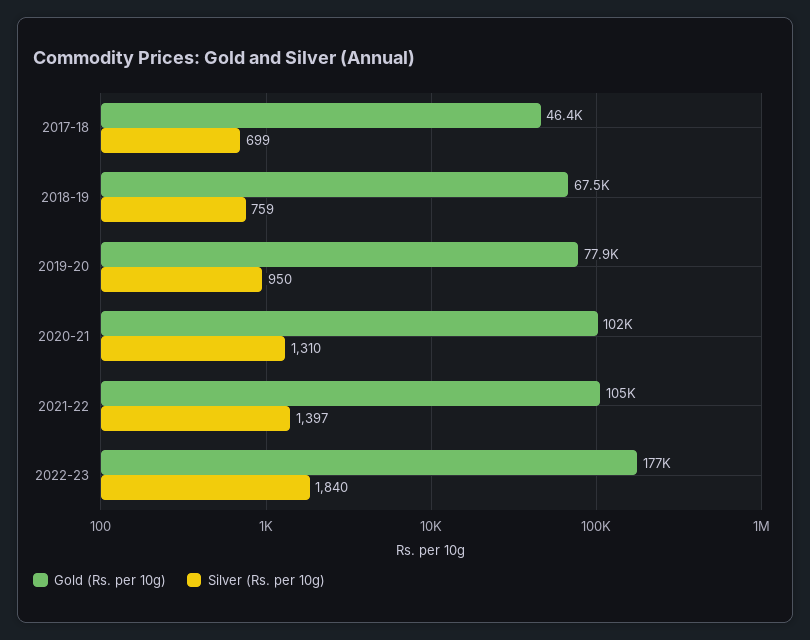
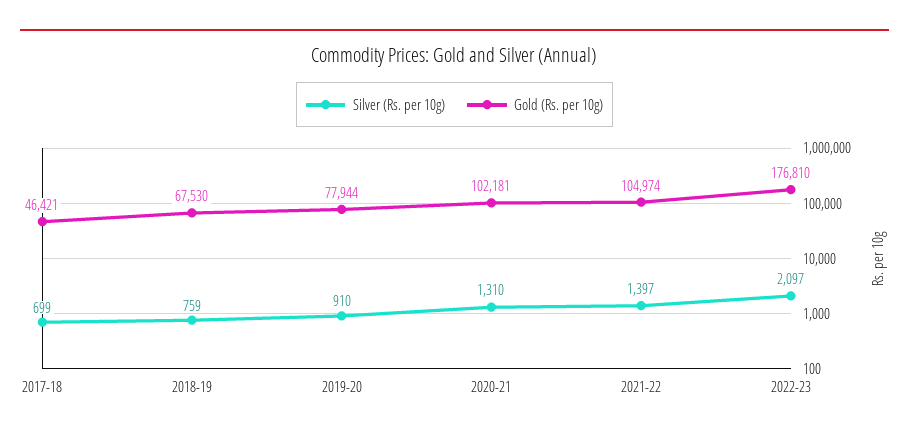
  {
    "Gold (Rs. per 10g)": {
      "2017-18": 46421,
      "2018-19": 67530,
      "2019-20": 77944,
      "2020-21": 102181,
      "2021-22": 104974,
      "2022-23": 176810
    },
    "Silver (Rs. per 10g)": {
      "2017-18": 699,
      "2018-19": 759,
-     "2019-20": 950,
+     "2019-20": 910,
      "2020-21": 1310,
      "2021-22": 1397,
-     "2022-23": 1840
+     "2022-23": 2097
    }
  }

